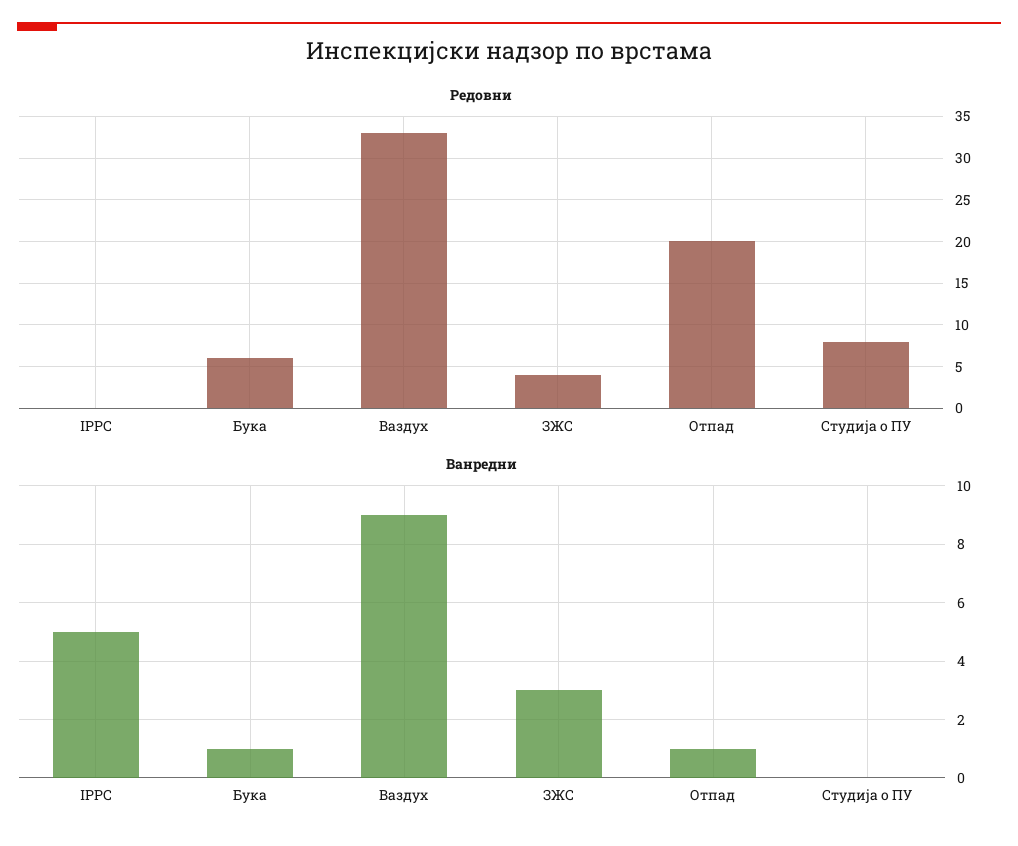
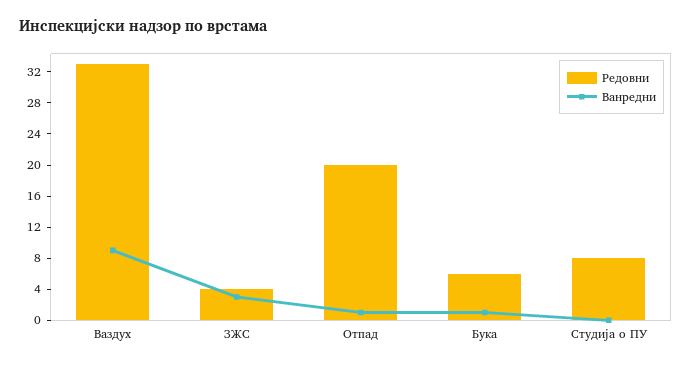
  {
    "Редовни": {
-     "IPPC": 0,
      "Бука": 6,
      "Ваздух": 33,
      "ЗЖС": 4,
      "Отпад": 20,
      "Студија о ПУ": 8
    },
    "Ванредни": {
-     "IPPC": 5,
      "Бука": 1,
      "Ваздух": 9,
      "ЗЖС": 3,
      "Отпад": 1,
      "Студија о ПУ": 0
    }
  }

